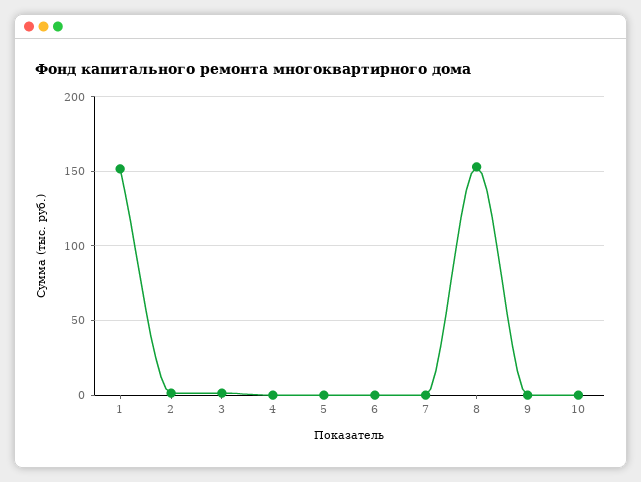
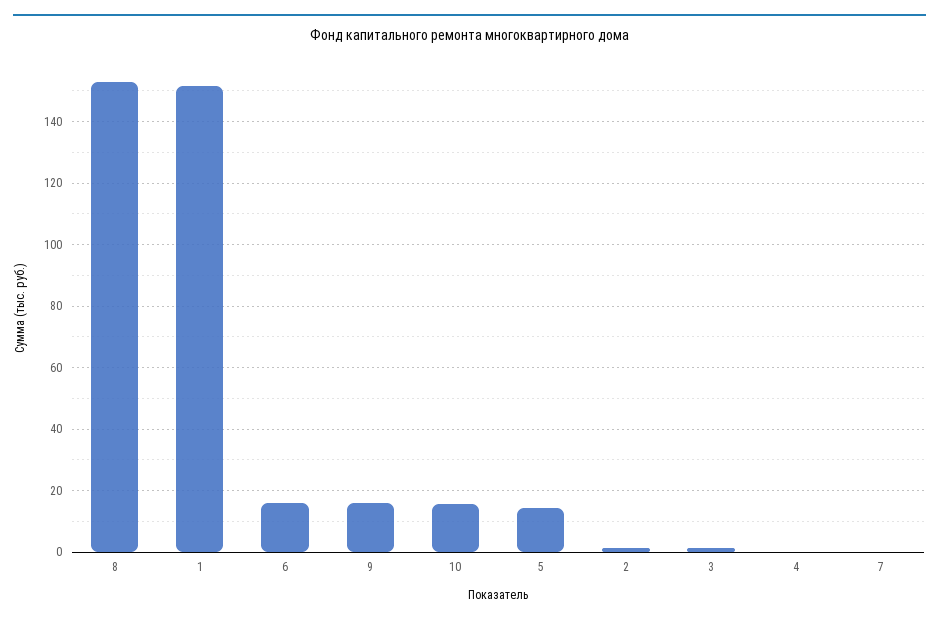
  {
    "1": 152,
    "2": 2,
    "3": 2,
    "4": 0,
-   "5": 0,
+   "5": 14,
-   "6": 0,
+   "6": 16,
    "7": 0,
    "8": 152,
-   "9": 0,
+   "9": 16,
-   "10": 0
+   "10": 16
  }

